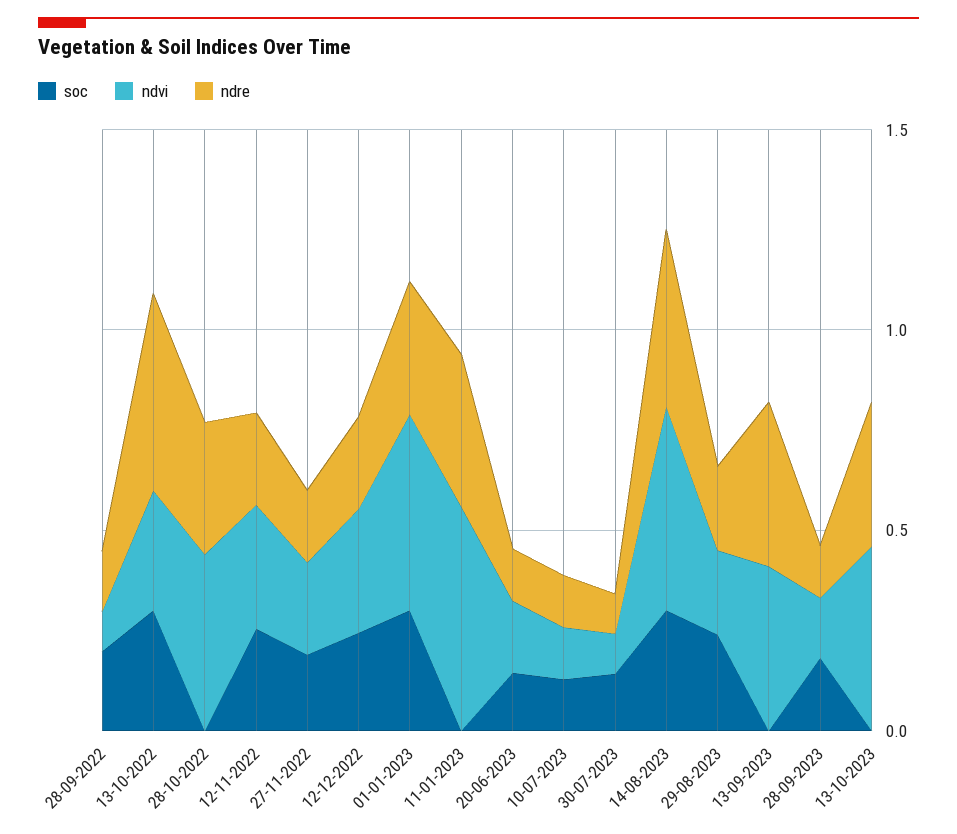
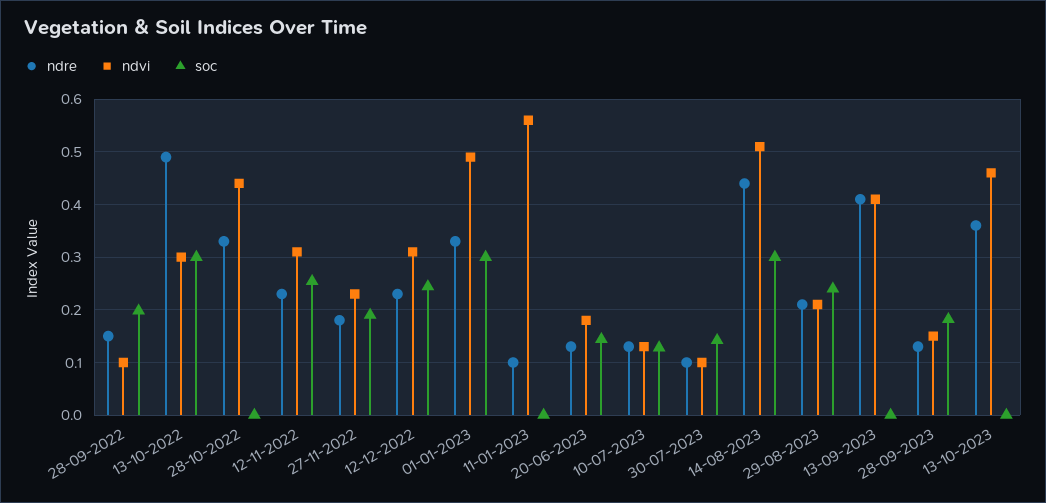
  {
    "soc": {
      "28-09-2022": 0.2,
      "13-10-2022": 0.3,
      "28-10-2022": 0,
      "12-11-2022": 0.26,
      "27-11-2022": 0.2,
      "12-12-2022": 0.24,
      "01-01-2023": 0.3,
      "11-01-2023": 0,
      "20-06-2023": 0.14,
      "10-07-2023": 0.12,
      "30-07-2023": 0.14,
      "14-08-2023": 0.3,
      "29-08-2023": 0.24,
      "13-09-2023": 0,
      "28-09-2023": 0.18,
      "13-10-2023": 0
    },
    "ndvi": {
      "28-09-2022": 0.1,
      "13-10-2022": 0.3,
      "28-10-2022": 0.44,
      "12-11-2022": 0.32,
      "27-11-2022": 0.24,
      "12-12-2022": 0.32,
      "01-01-2023": 0.5,
      "11-01-2023": 0.56,
      "20-06-2023": 0.18,
      "10-07-2023": 0.14,
      "30-07-2023": 0.1,
      "14-08-2023": 0.52,
      "29-08-2023": 0.22,
      "13-09-2023": 0.42,
      "28-09-2023": 0.16,
      "13-10-2023": 0.46
    },
    "ndre": {
      "28-09-2022": 0.16,
      "13-10-2022": 0.5,
      "28-10-2022": 0.34,
      "12-11-2022": 0.24,
      "27-11-2022": 0.18,
      "12-12-2022": 0.24,
      "01-01-2023": 0.34,
-     "11-01-2023": 0.4,
+     "11-01-2023": 0.1,
      "20-06-2023": 0.14,
      "10-07-2023": 0.14,
      "30-07-2023": 0.1,
      "14-08-2023": 0.44,
      "29-08-2023": 0.22,
      "13-09-2023": 0.42,
      "28-09-2023": 0.14,
      "13-10-2023": 0.36
    }
  }

